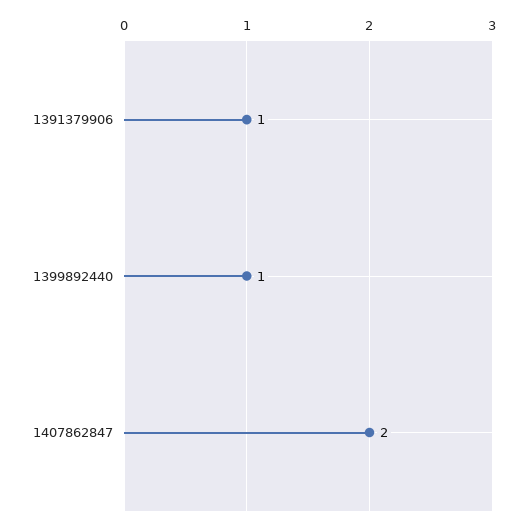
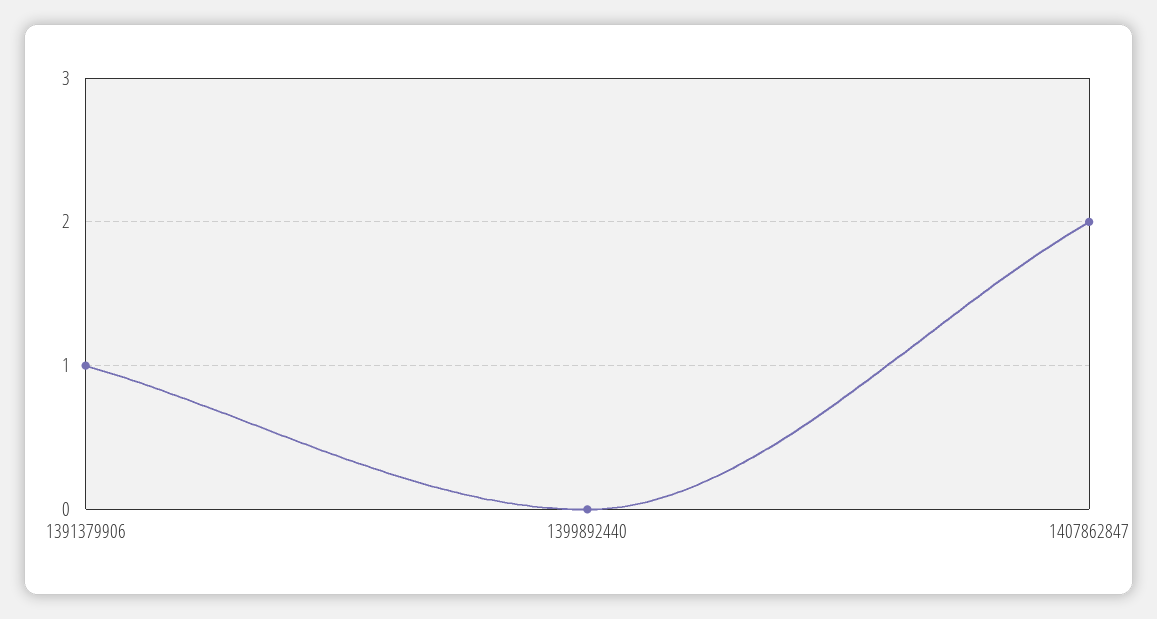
  {
    "1391379906": 1,
-   "1399892440": 1,
+   "1399892440": 0,
    "1407862847": 2
  }

